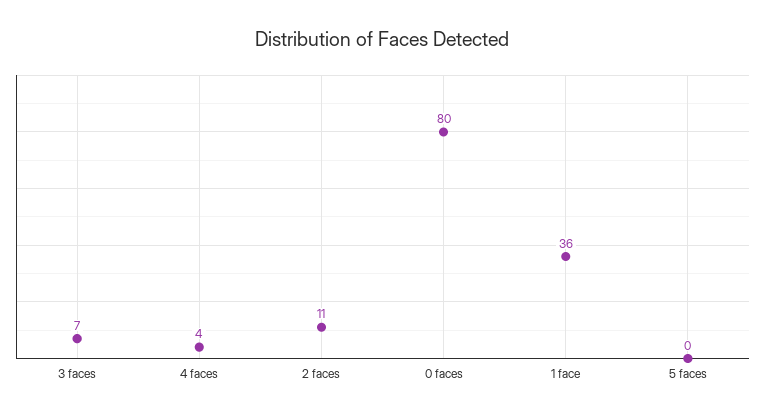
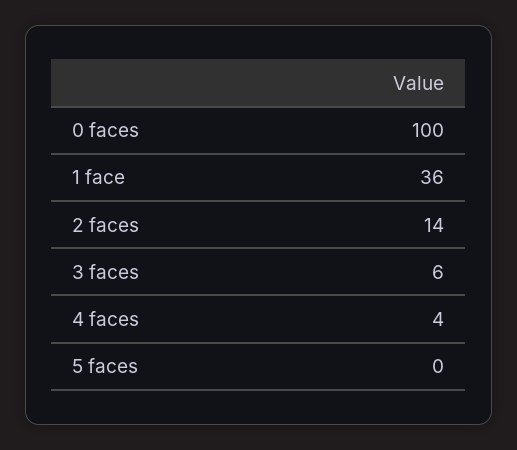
  {
-   "3 faces": 7,
+   "3 faces": 6,
    "4 faces": 4,
-   "2 faces": 11,
+   "2 faces": 14,
-   "0 faces": 80,
+   "0 faces": 100,
    "1 face": 36,
    "5 faces": 0
  }

